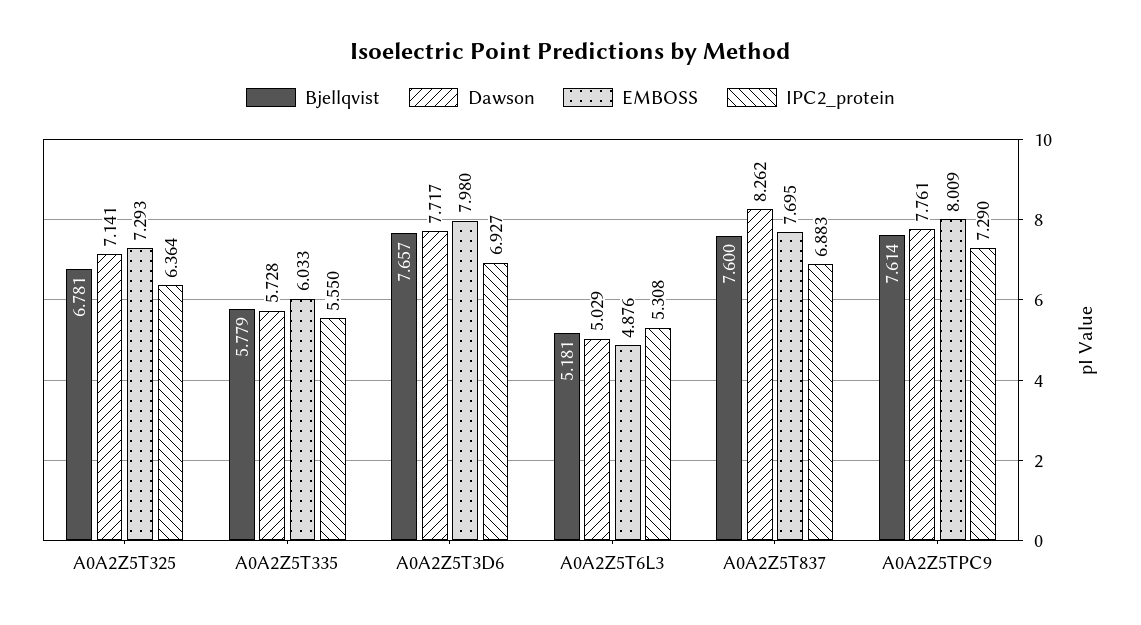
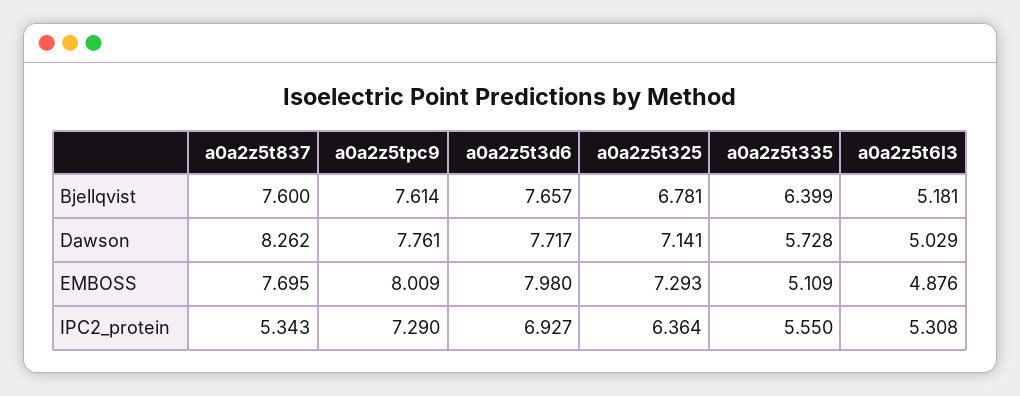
  {
    "Bjellqvist": {
      "A0A2Z5T325": 6.781,
-     "A0A2Z5T335": 5.779,
+     "A0A2Z5T335": 6.399,
      "A0A2Z5T3D6": 7.657,
      "A0A2Z5T6L3": 5.181,
      "A0A2Z5T837": 7.6,
      "A0A2Z5TPC9": 7.614
    },
    "Dawson": {
      "A0A2Z5T325": 7.141,
      "A0A2Z5T335": 5.728,
      "A0A2Z5T3D6": 7.717,
      "A0A2Z5T6L3": 5.029,
      "A0A2Z5T837": 8.262,
      "A0A2Z5TPC9": 7.761
    },
    "EMBOSS": {
      "A0A2Z5T325": 7.293,
-     "A0A2Z5T335": 6.033,
+     "A0A2Z5T335": 5.109,
      "A0A2Z5T3D6": 7.98,
      "A0A2Z5T6L3": 4.876,
      "A0A2Z5T837": 7.695,
      "A0A2Z5TPC9": 8.009
    },
    "IPC2_protein": {
      "A0A2Z5T325": 6.364,
      "A0A2Z5T335": 5.55,
      "A0A2Z5T3D6": 6.927,
      "A0A2Z5T6L3": 5.308,
-     "A0A2Z5T837": 6.883,
+     "A0A2Z5T837": 5.343,
      "A0A2Z5TPC9": 7.29
    }
  }

